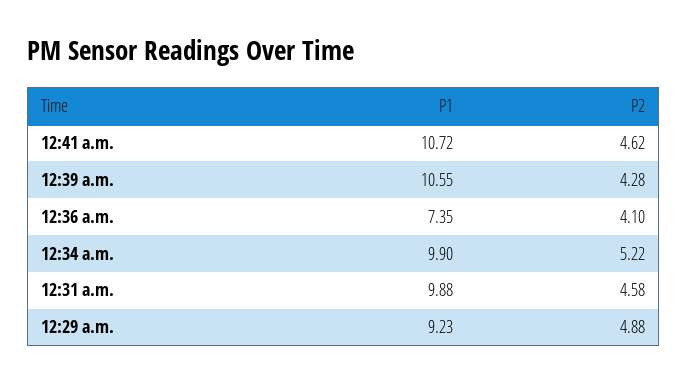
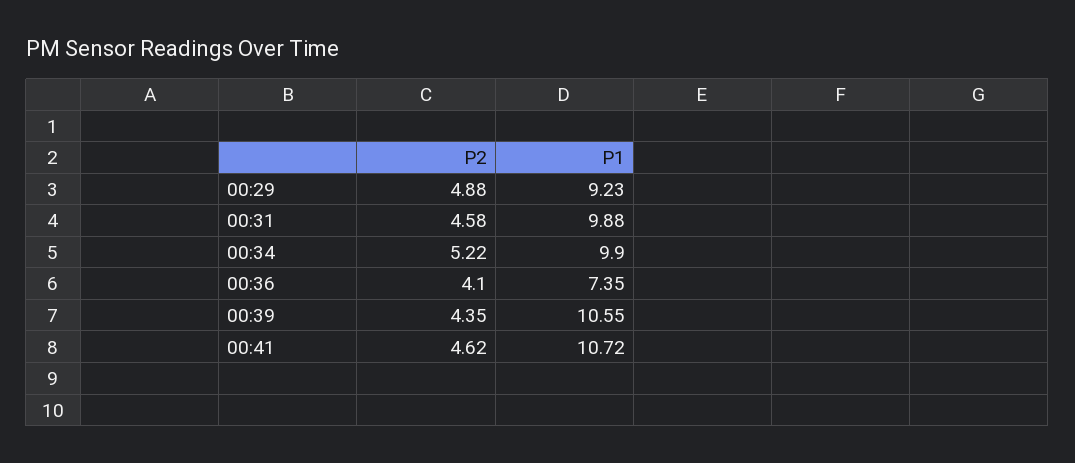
  {
    "P1": {
      "12:41 a.m.": 10.72,
      "12:39 a.m.": 10.55,
      "12:36 a.m.": 7.35,
      "12:34 a.m.": 9.9,
      "12:31 a.m.": 9.88,
      "12:29 a.m.": 9.23
    },
    "P2": {
      "12:41 a.m.": 4.62,
-     "12:39 a.m.": 4.28,
+     "12:39 a.m.": 4.35,
      "12:36 a.m.": 4.1,
      "12:34 a.m.": 5.22,
      "12:31 a.m.": 4.58,
      "12:29 a.m.": 4.88
    }
  }

